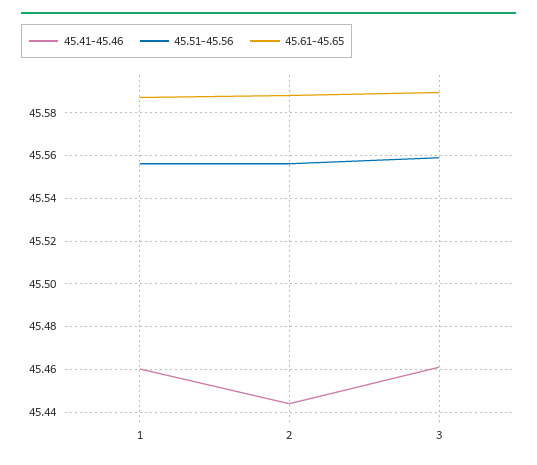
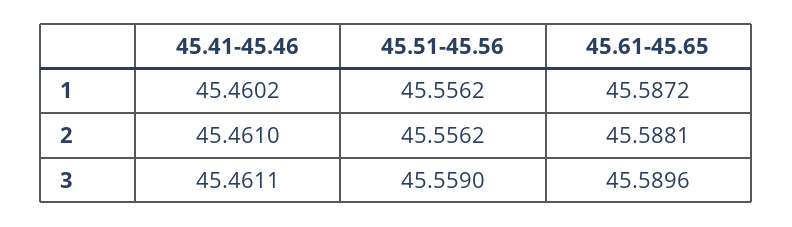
  {
    "45.41-45.46": {
      "1": 45.4602,
-     "2": 45.445,
+     "2": 45.461,
      "3": 45.4611
    },
    "45.51-45.56": {
      "1": 45.5562,
      "2": 45.5562,
      "3": 45.559
    },
    "45.61-45.65": {
      "1": 45.5872,
      "2": 45.5881,
      "3": 45.5896
    }
  }

